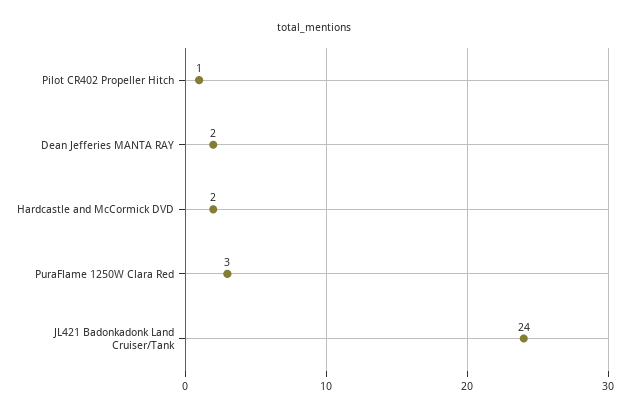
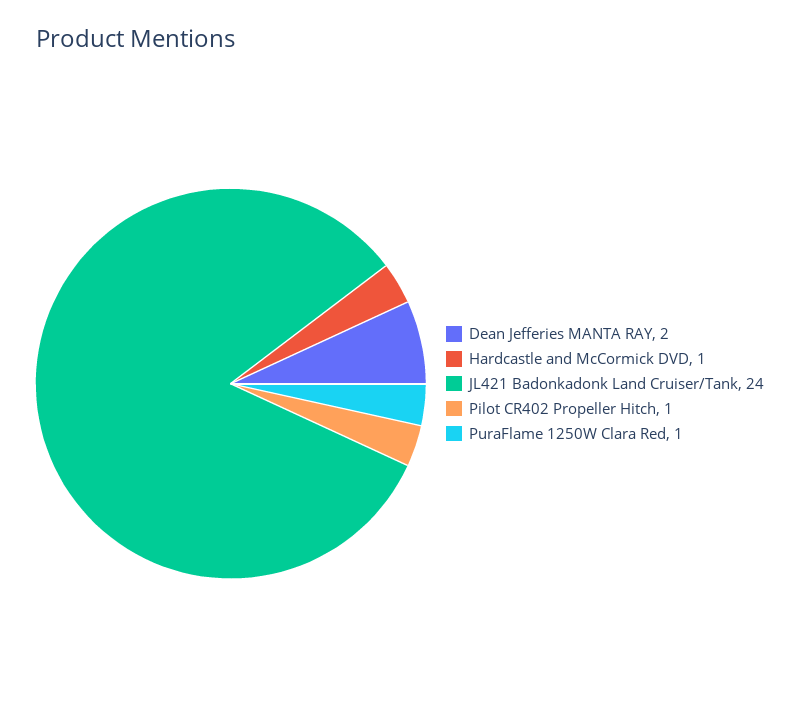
  {
    "Pilot CR402 Propeller Hitch": 1,
    "Dean Jefferies MANTA RAY": 2,
-   "Hardcastle and McCormick DVD": 2,
+   "Hardcastle and McCormick DVD": 1,
-   "PuraFlame 1250W Clara Red": 3,
+   "PuraFlame 1250W Clara Red": 1,
    "JL421 Badonkadonk Land Cruiser/Tank": 24
  }

